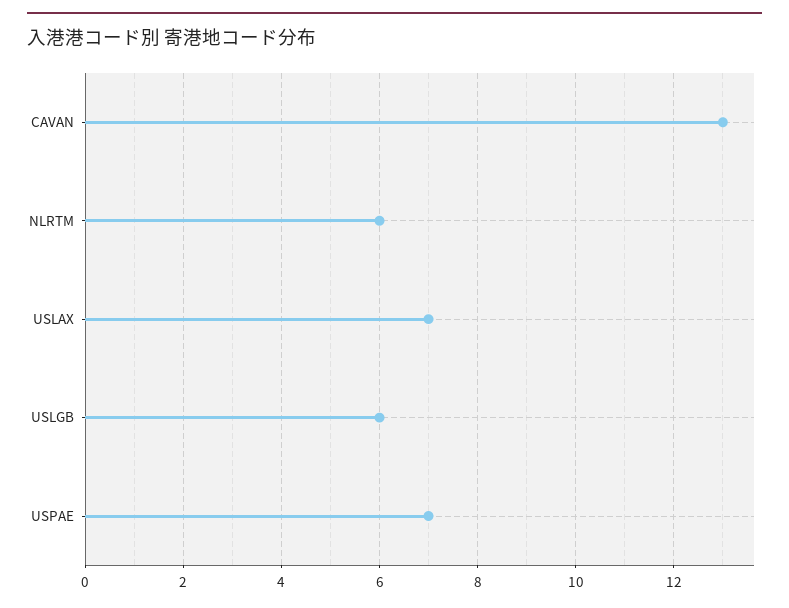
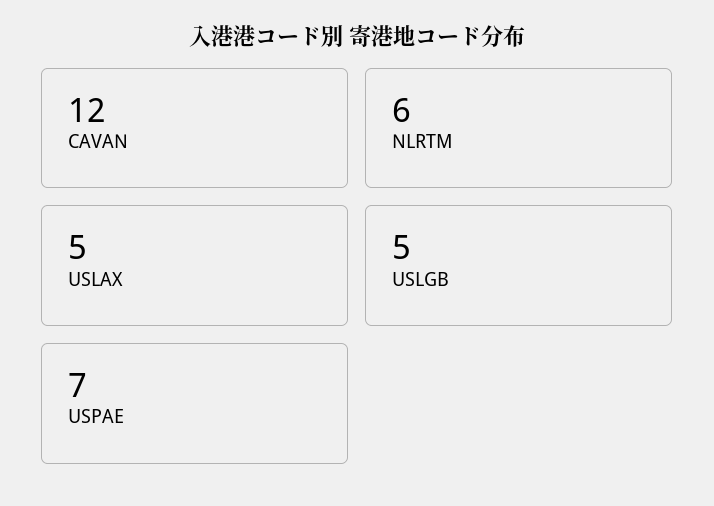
  {
-   "CAVAN": 13,
+   "CAVAN": 12,
    "NLRTM": 6,
-   "USLAX": 7,
+   "USLAX": 5,
-   "USLGB": 6,
+   "USLGB": 5,
    "USPAE": 7
  }

